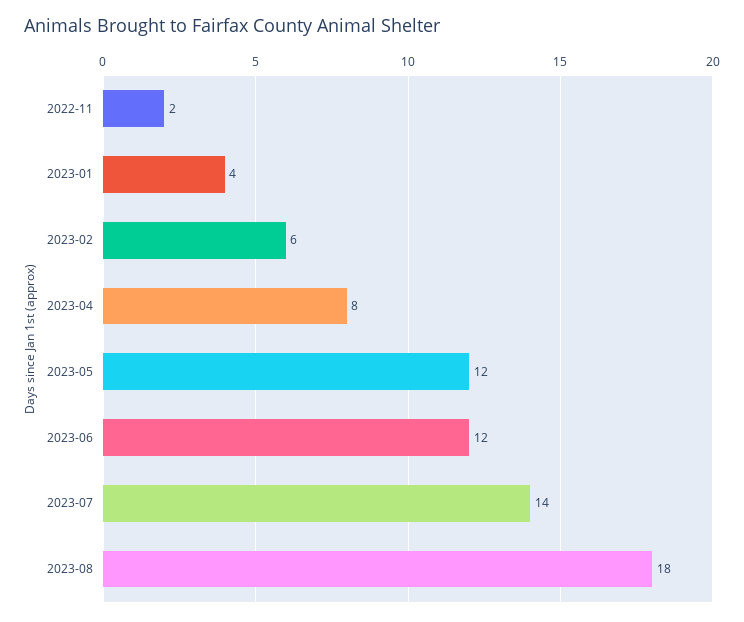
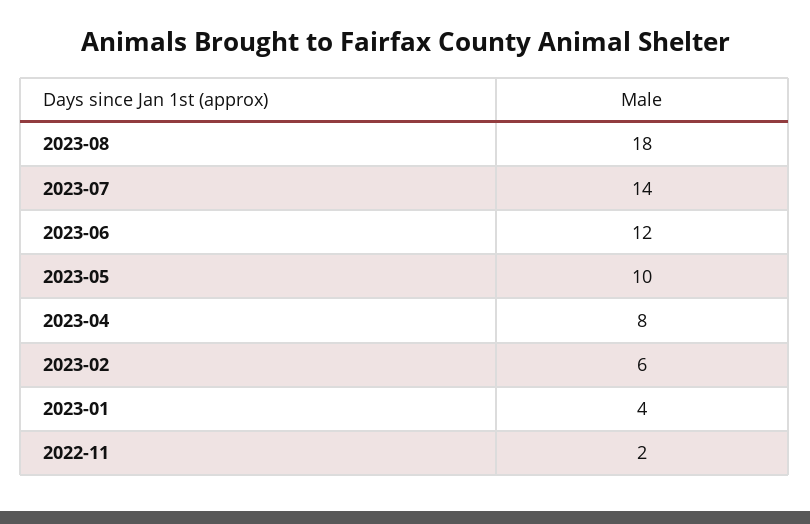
  {
    "2022-11": 2,
    "2023-01": 4,
    "2023-02": 6,
    "2023-04": 8,
-   "2023-05": 12,
+   "2023-05": 10,
    "2023-06": 12,
    "2023-07": 14,
    "2023-08": 18
  }

